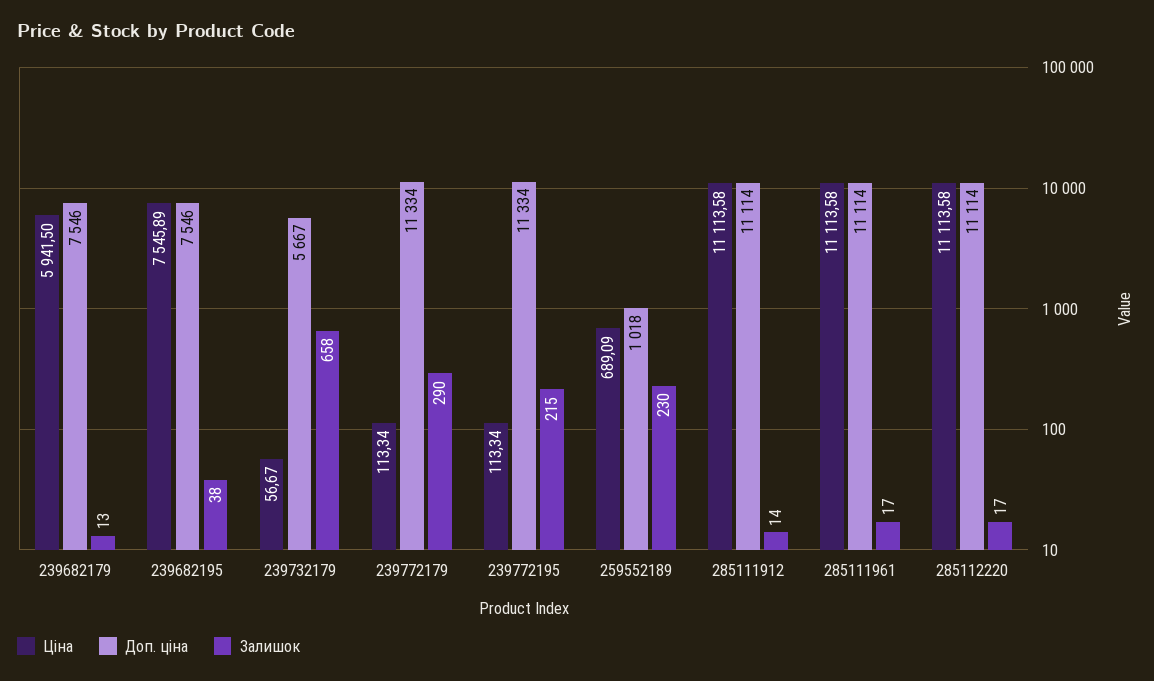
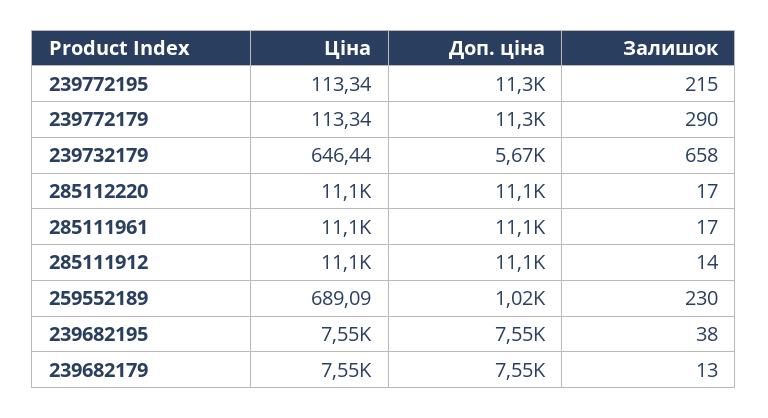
  {
    "Ціна": {
-     "239682179": 5941.5,
+     "239682179": 7550,
      "239682195": 7545.89,
-     "239732179": 56.67,
+     "239732179": 646.44,
      "239772179": 113.34,
      "239772195": 113.34,
      "259552189": 689.09,
      "285111912": 11113.58,
      "285111961": 11113.58,
      "285112220": 11113.58
    },
    "Доп. ціна": {
      "239682179": 7546,
      "239682195": 7546,
      "239732179": 5667,
      "239772179": 11334,
      "239772195": 11334,
      "259552189": 1018,
      "285111912": 11114,
      "285111961": 11114,
      "285112220": 11114
    },
    "Залишок": {
      "239682179": 13,
      "239682195": 38,
      "239732179": 658,
      "239772179": 290,
      "239772195": 215,
      "259552189": 230,
      "285111912": 14,
      "285111961": 17,
      "285112220": 17
    }
  }

